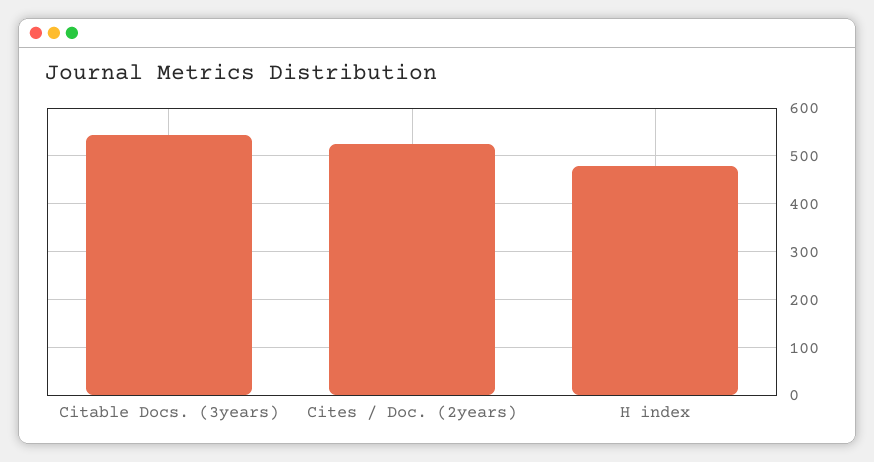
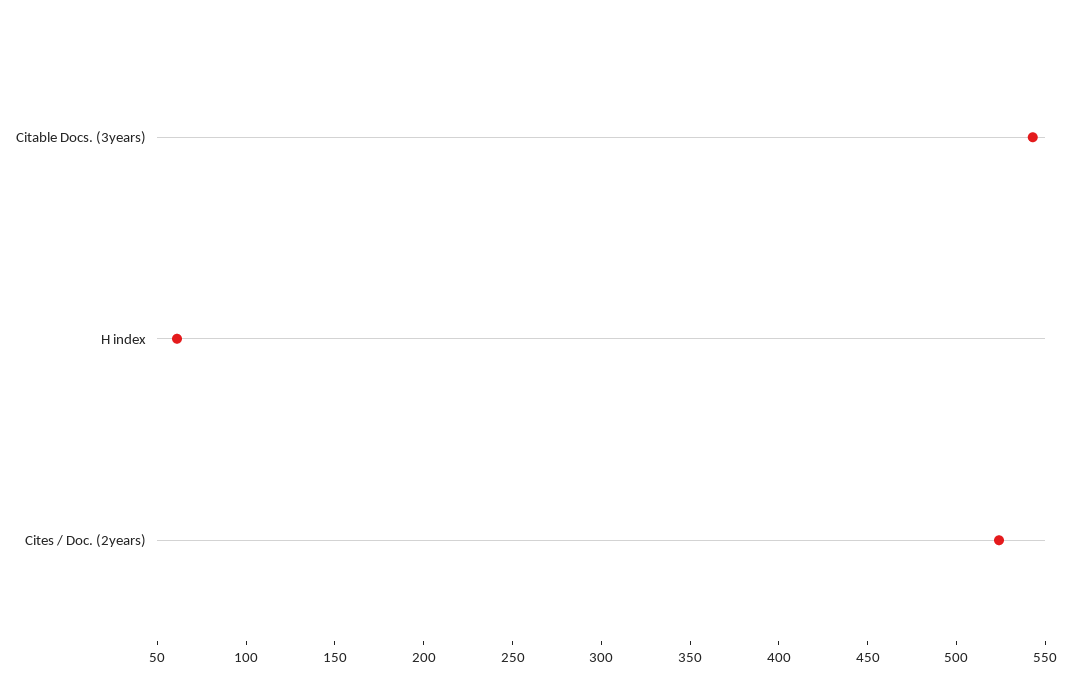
  {
    "Citable Docs. (3years)": 540,
    "Cites / Doc. (2years)": 520,
-   "H index": 480
+   "H index": 60
  }

